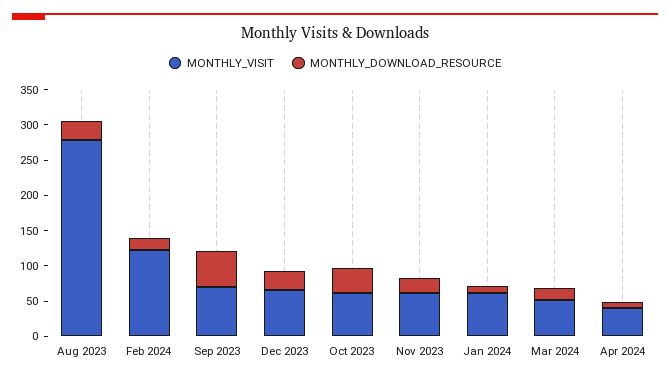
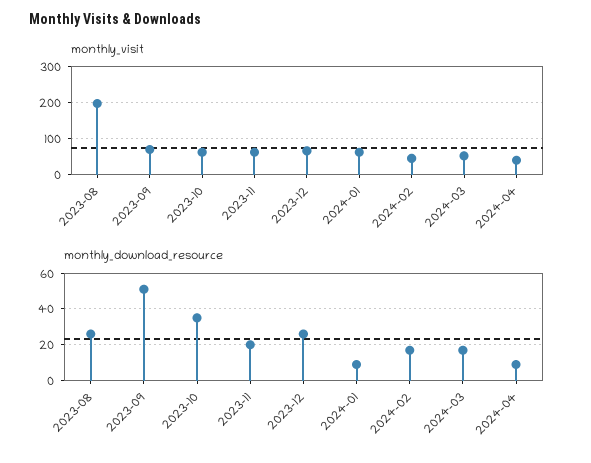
  {
    "MONTHLY_VISIT": {
-     "Aug 2023": 275,
+     "Aug 2023": 200,
-     "Feb 2024": 125,
+     "Feb 2024": 40,
      "Sep 2023": 80,
      "Dec 2023": 60,
      "Oct 2023": 60,
      "Nov 2023": 60,
      "Jan 2024": 60,
      "Mar 2024": 60,
      "Apr 2024": 40
    },
    "MONTHLY_DOWNLOAD_RESOURCE": {
      "Aug 2023": 25,
      "Feb 2024": 15,
      "Sep 2023": 50,
      "Dec 2023": 25,
      "Oct 2023": 35,
      "Nov 2023": 20,
      "Jan 2024": 10,
      "Mar 2024": 15,
      "Apr 2024": 10
    }
  }

